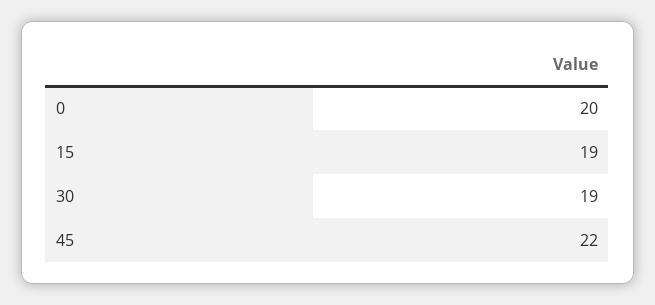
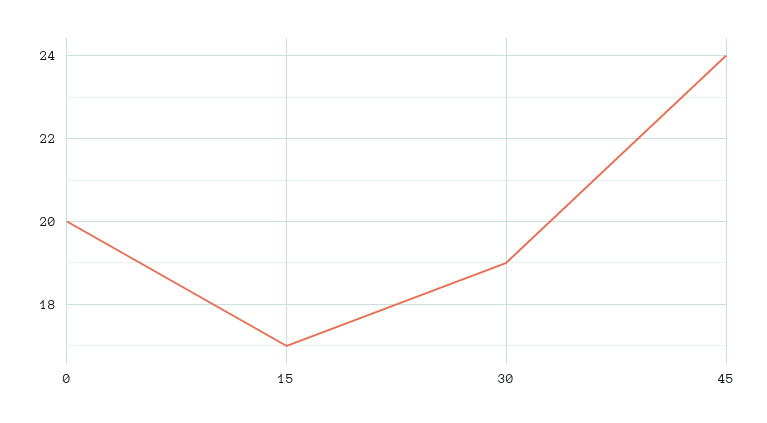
  {
    "0": 20,
-   "15": 19,
+   "15": 17,
    "30": 19,
-   "45": 22
+   "45": 24
  }

